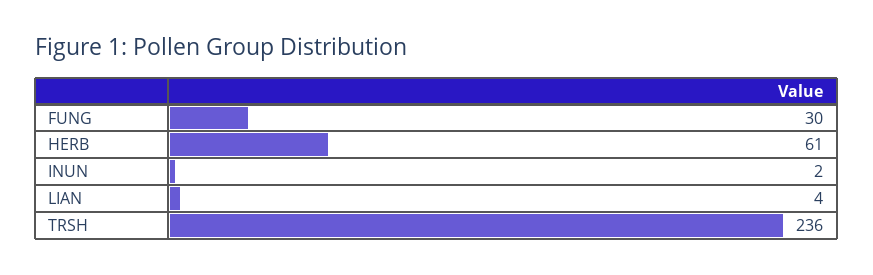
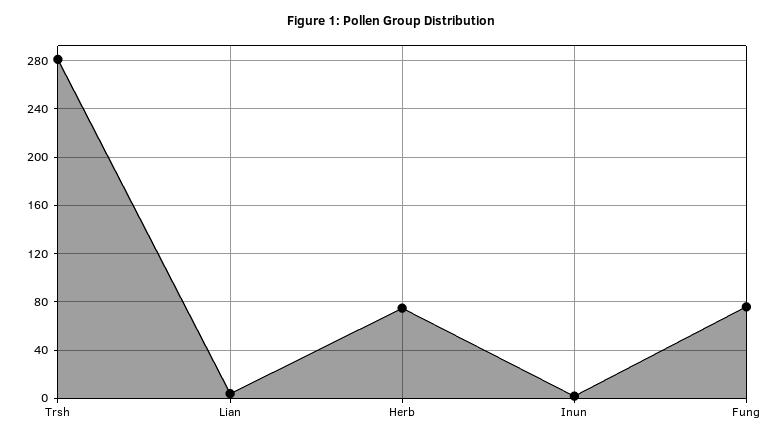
  {
-   "FUNG": 30,
+   "FUNG": 75,
-   "HERB": 61,
+   "HERB": 75,
    "INUN": 2,
    "LIAN": 4,
-   "TRSH": 236
+   "TRSH": 280
  }

